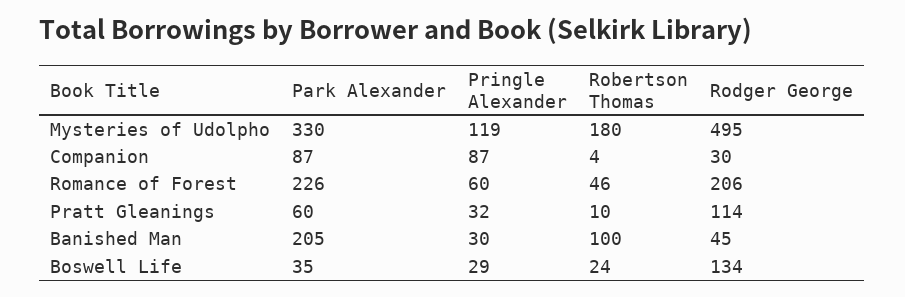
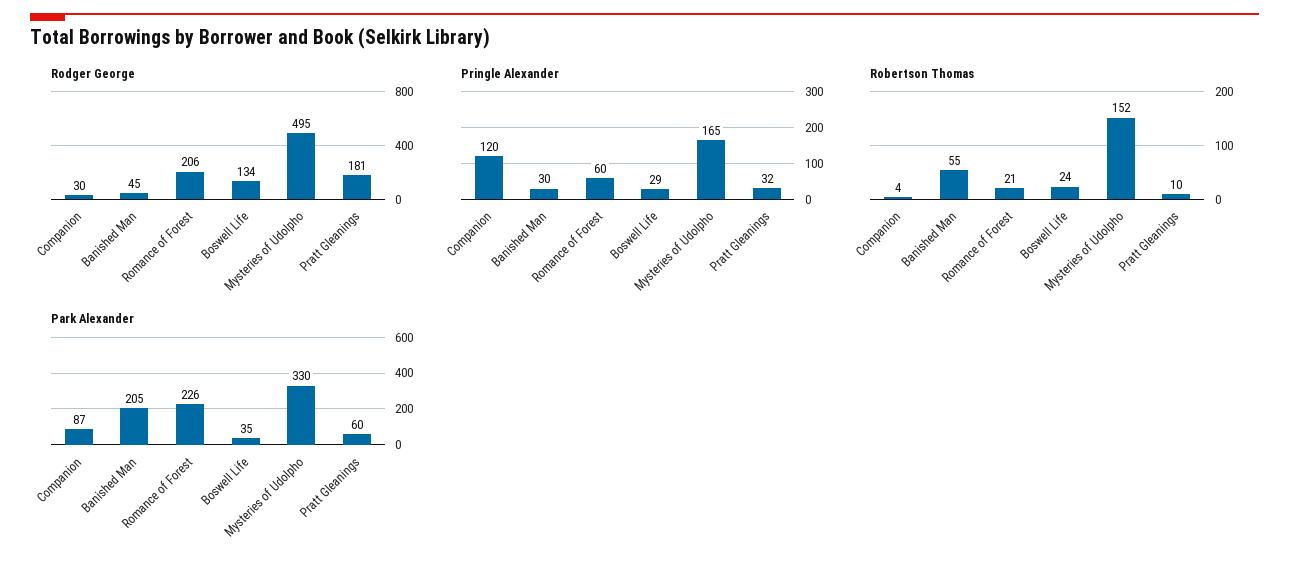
  {
    "Park Alexander": {
      "Mysteries of Udolpho": 330,
      "Companion": 87,
      "Romance of Forest": 226,
      "Pratt Gleanings": 60,
      "Banished Man": 205,
      "Boswell Life": 35
    },
    "Pringle Alexander": {
-     "Mysteries of Udolpho": 119,
+     "Mysteries of Udolpho": 165,
-     "Companion": 87,
+     "Companion": 120,
      "Romance of Forest": 60,
      "Pratt Gleanings": 32,
      "Banished Man": 30,
      "Boswell Life": 29
    },
    "Robertson Thomas": {
-     "Mysteries of Udolpho": 180,
+     "Mysteries of Udolpho": 152,
      "Companion": 4,
-     "Romance of Forest": 46,
+     "Romance of Forest": 21,
      "Pratt Gleanings": 10,
-     "Banished Man": 100,
+     "Banished Man": 55,
      "Boswell Life": 24
    },
    "Rodger George": {
      "Mysteries of Udolpho": 495,
      "Companion": 30,
      "Romance of Forest": 206,
-     "Pratt Gleanings": 114,
+     "Pratt Gleanings": 181,
      "Banished Man": 45,
      "Boswell Life": 134
    }
  }

